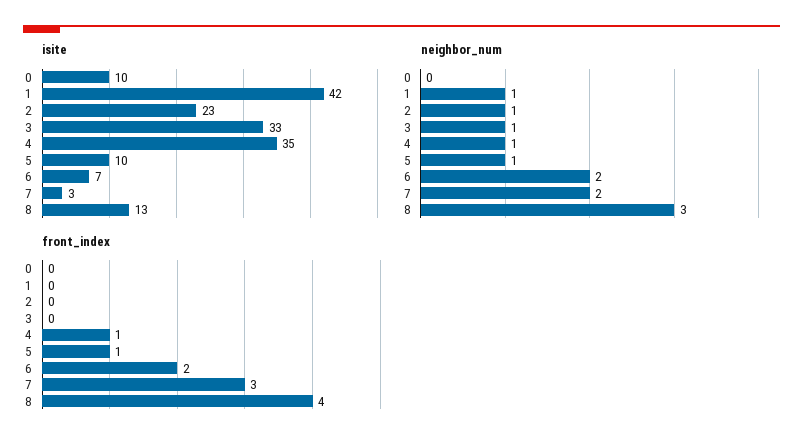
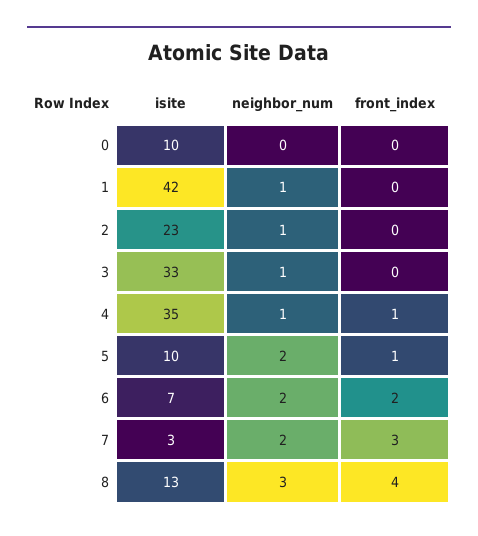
  {
    "isite": {
      "0": 10,
      "1": 42,
      "2": 23,
      "3": 33,
      "4": 35,
      "5": 10,
      "6": 7,
      "7": 3,
      "8": 13
    },
    "neighbor_num": {
      "0": 0,
      "1": 1,
      "2": 1,
      "3": 1,
      "4": 1,
-     "5": 1,
+     "5": 2,
      "6": 2,
      "7": 2,
      "8": 3
    },
    "front_index": {
      "0": 0,
      "1": 0,
      "2": 0,
      "3": 0,
      "4": 1,
      "5": 1,
      "6": 2,
      "7": 3,
      "8": 4
    }
  }

